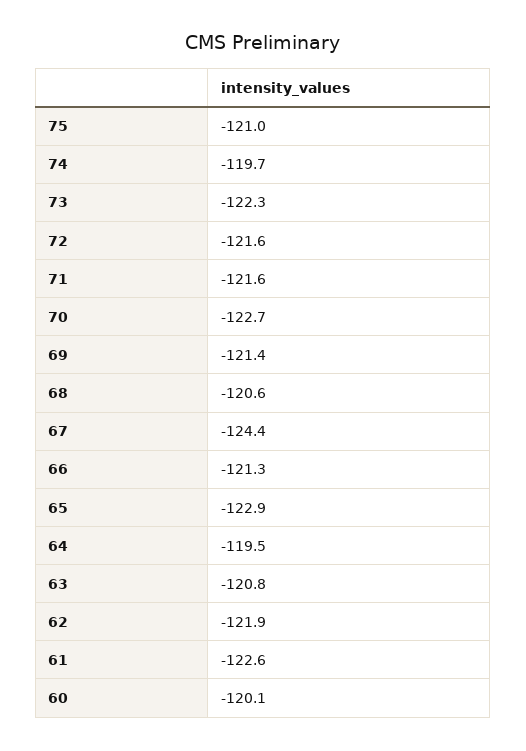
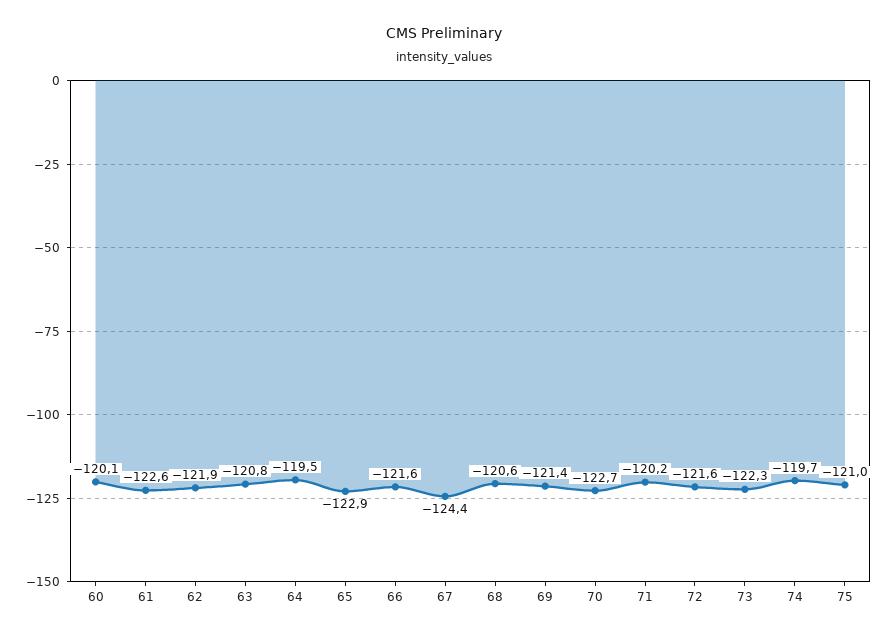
  {
    "75": -121,
    "74": -119.7,
    "73": -122.3,
    "72": -121.6,
-   "71": -121.6,
+   "71": -120.2,
    "70": -122.7,
    "69": -121.4,
    "68": -120.6,
    "67": -124.4,
-   "66": -121.3,
+   "66": -121.6,
    "65": -122.9,
    "64": -119.5,
    "63": -120.8,
    "62": -121.9,
    "61": -122.6,
    "60": -120.1
  }

